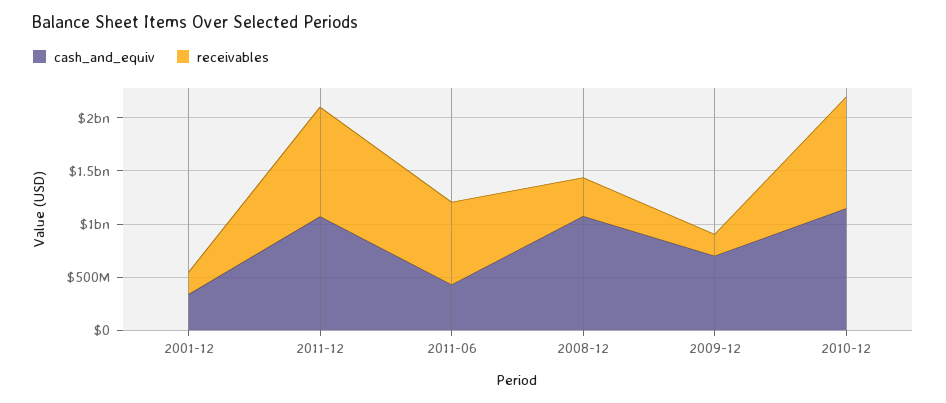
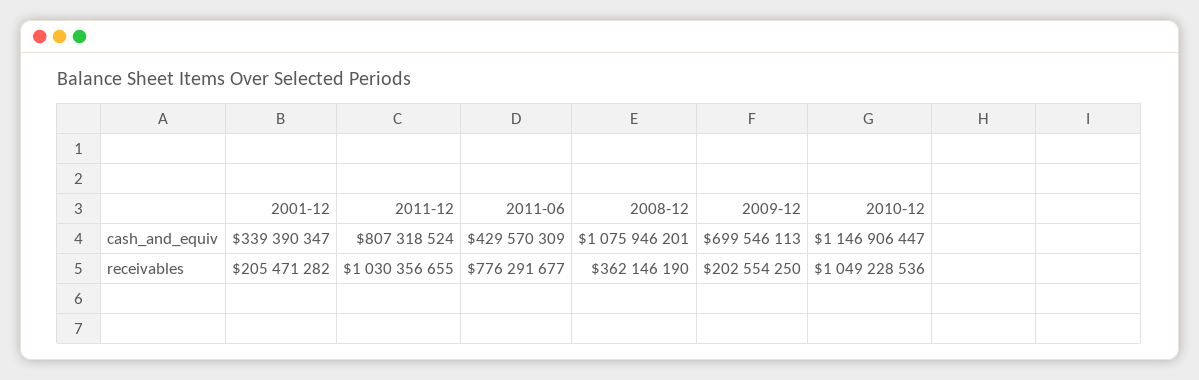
  {
    "cash_and_equiv": {
      "2001-12": 339390347,
-     "2011-12": 1100000000,
+     "2011-12": 807318524,
      "2011-06": 429570309,
      "2008-12": 1075946201,
      "2009-12": 699546113,
      "2010-12": 1146906447
    },
    "receivables": {
      "2001-12": 205471282,
      "2011-12": 1030356655,
      "2011-06": 776291677,
      "2008-12": 362146190,
      "2009-12": 202554250,
      "2010-12": 1049228536
    }
  }

